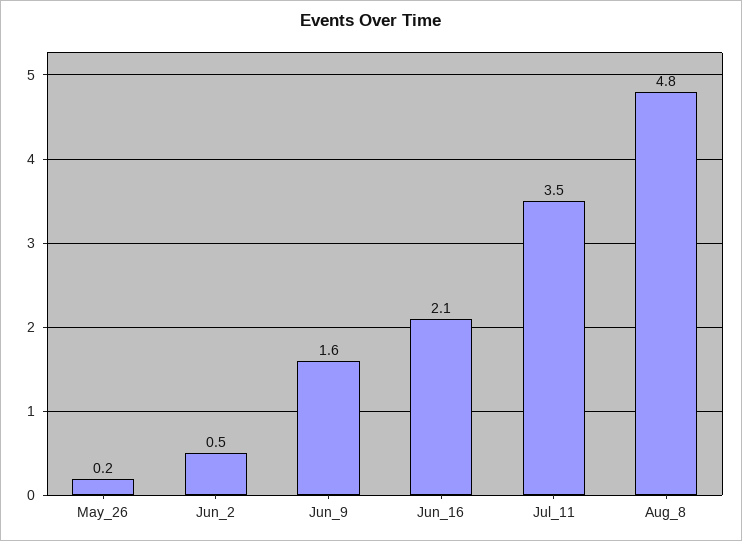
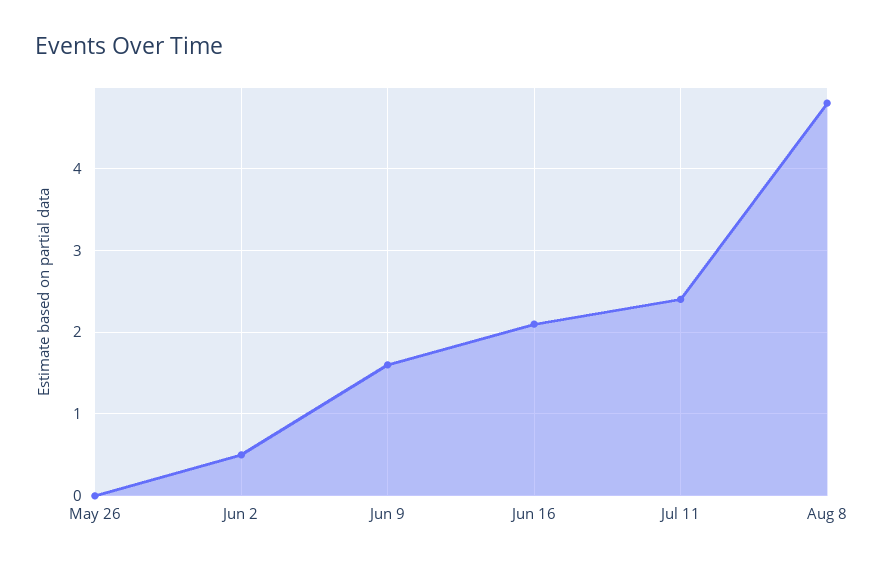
  {
-   "May_26": 0.2,
+   "May_26": 0,
    "Jun_2": 0.5,
    "Jun_9": 1.6,
    "Jun_16": 2.1,
-   "Jul_11": 3.5,
+   "Jul_11": 2.4,
    "Aug_8": 4.8
  }

